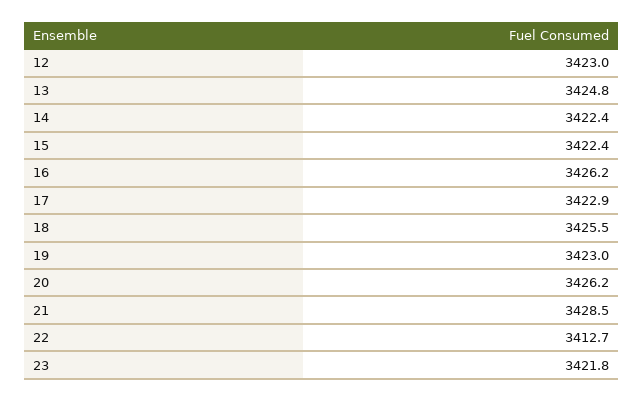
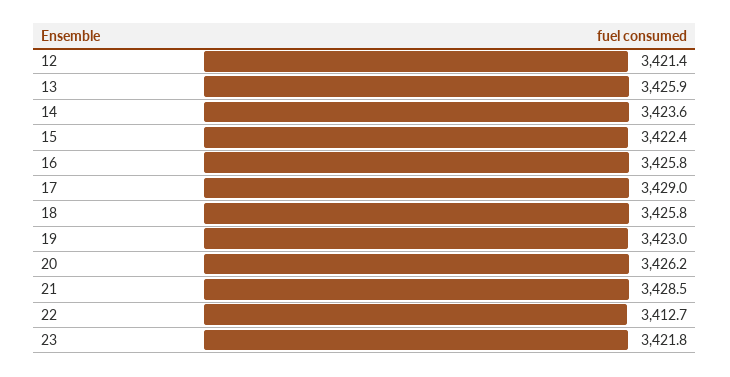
  {
-   "12": 3423,
+   "12": 3421.4,
-   "13": 3424.8,
+   "13": 3425.9,
-   "14": 3422.4,
+   "14": 3423.6,
    "15": 3422.4,
-   "16": 3426.2,
+   "16": 3425.8,
-   "17": 3422.9,
+   "17": 3429,
-   "18": 3425.5,
+   "18": 3425.8,
    "19": 3423,
    "20": 3426.2,
    "21": 3428.5,
    "22": 3412.7,
    "23": 3421.8
  }

